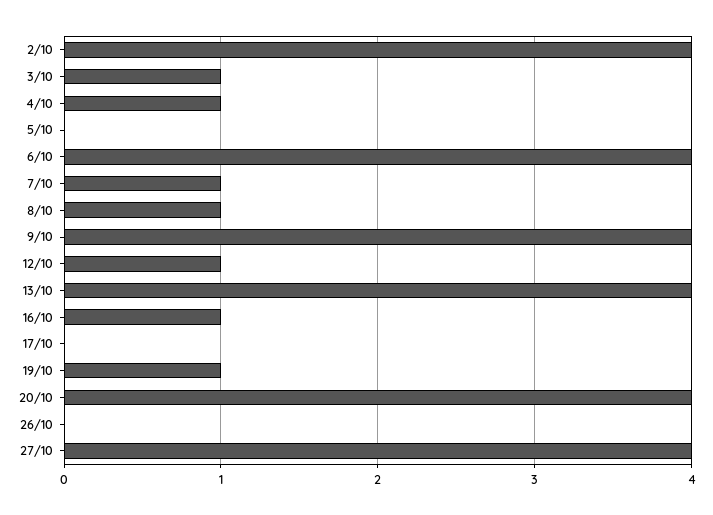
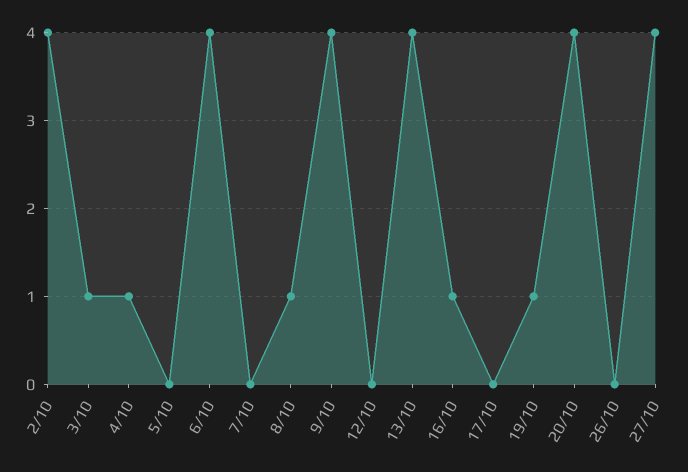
  {
    "2/10": 4,
    "3/10": 1,
    "4/10": 1,
    "5/10": 0,
    "6/10": 4,
-   "7/10": 1,
+   "7/10": 0,
    "8/10": 1,
    "9/10": 4,
-   "12/10": 1,
+   "12/10": 0,
    "13/10": 4,
    "16/10": 1,
    "17/10": 0,
    "19/10": 1,
    "20/10": 4,
    "26/10": 0,
    "27/10": 4
  }

